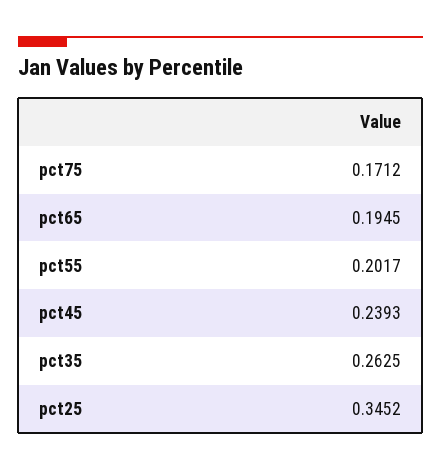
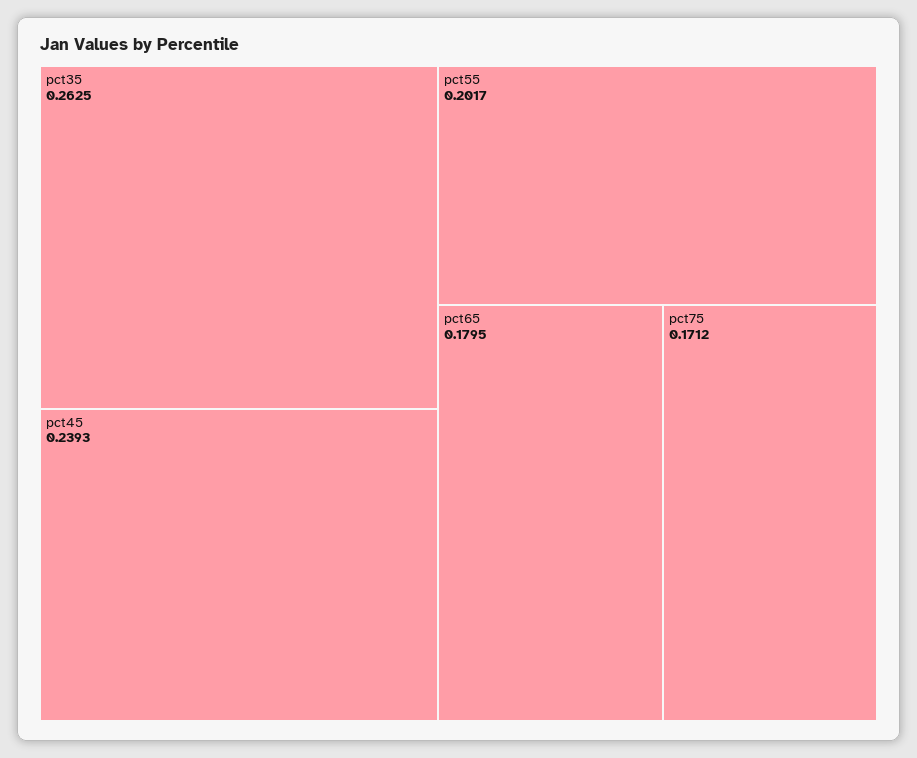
  {
    "pct75": 0.1712,
-   "pct65": 0.1945,
+   "pct65": 0.1795,
    "pct55": 0.2017,
    "pct45": 0.2393,
-   "pct35": 0.2625,
+   "pct35": 0.2625
-   "pct25": 0.3452
  }

